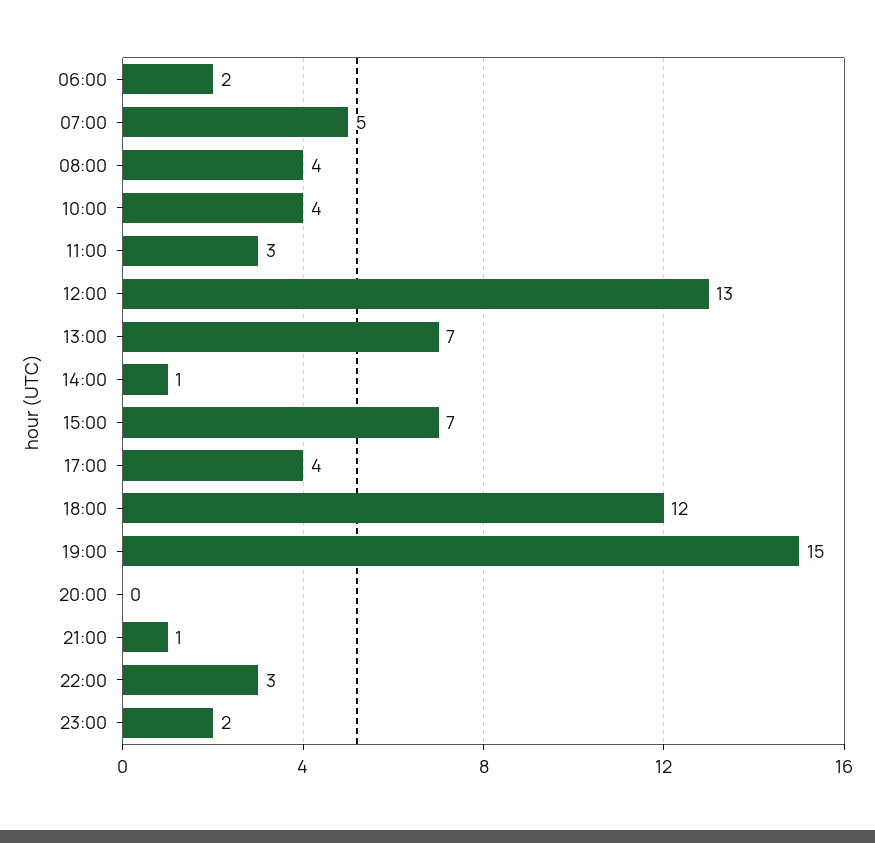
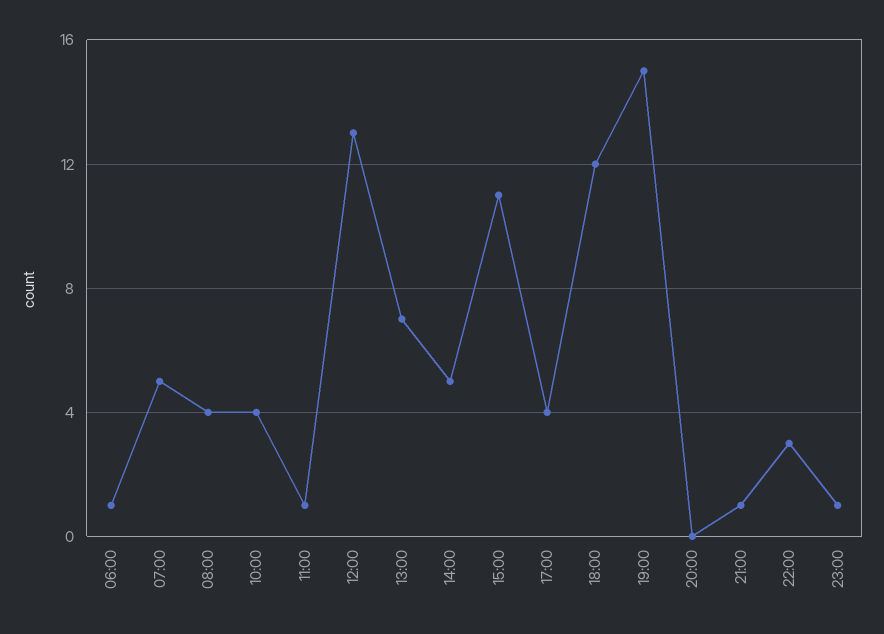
  {
-   "06:00": 2,
+   "06:00": 1,
    "07:00": 5,
    "08:00": 4,
    "10:00": 4,
-   "11:00": 3,
+   "11:00": 1,
    "12:00": 13,
    "13:00": 7,
-   "14:00": 1,
+   "14:00": 5,
-   "15:00": 7,
+   "15:00": 11,
    "17:00": 4,
    "18:00": 12,
    "19:00": 15,
    "20:00": 0,
    "21:00": 1,
    "22:00": 3,
-   "23:00": 2
+   "23:00": 1
  }

